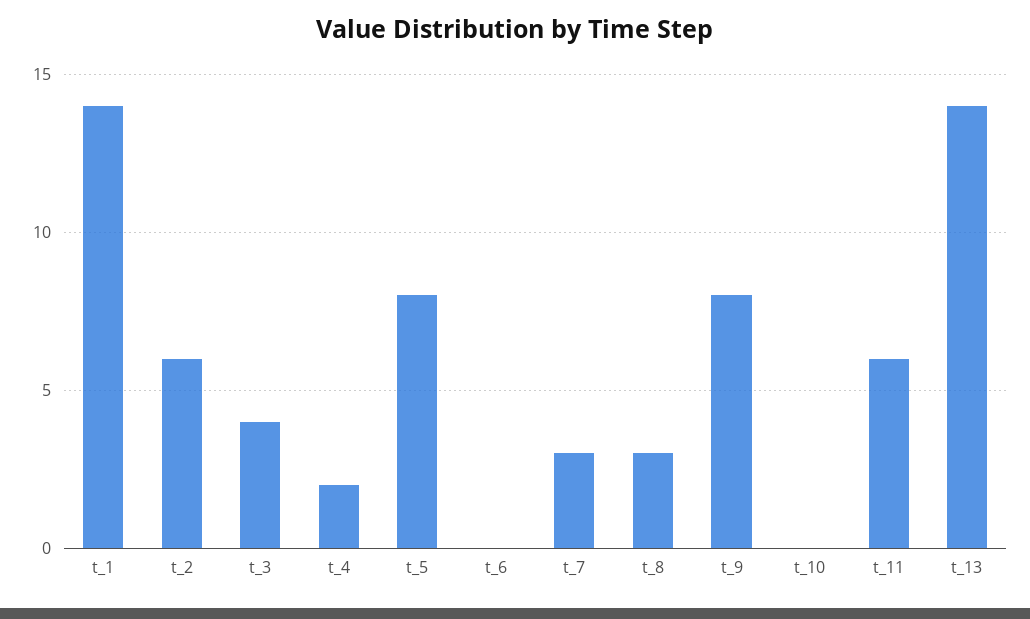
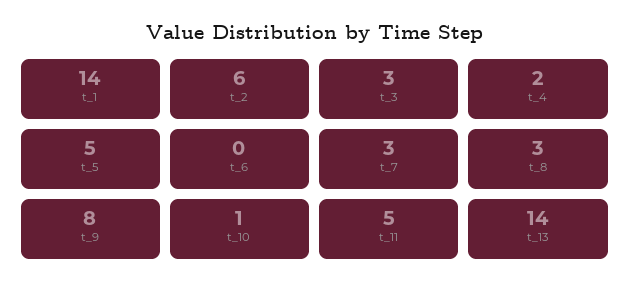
  {
    "t_1": 14,
    "t_2": 6,
-   "t_3": 4,
+   "t_3": 3,
    "t_4": 2,
-   "t_5": 8,
+   "t_5": 5,
    "t_6": 0,
    "t_7": 3,
    "t_8": 3,
    "t_9": 8,
-   "t_10": 0,
+   "t_10": 1,
-   "t_11": 6,
+   "t_11": 5,
    "t_13": 14
  }

